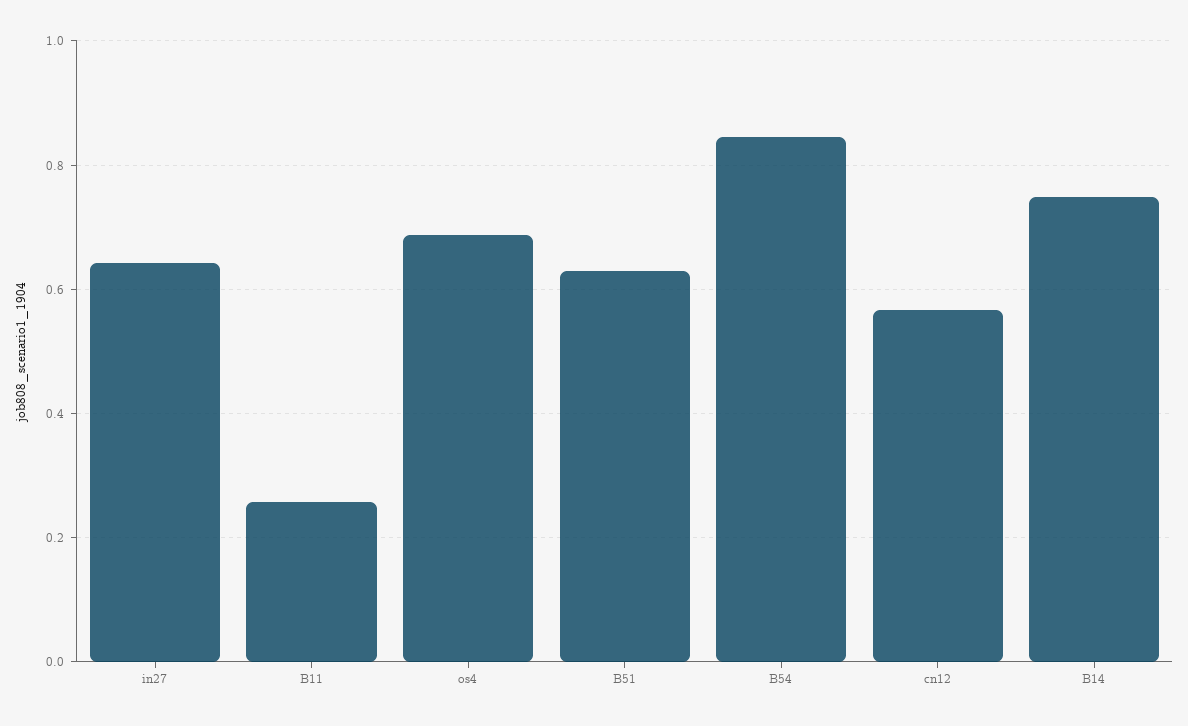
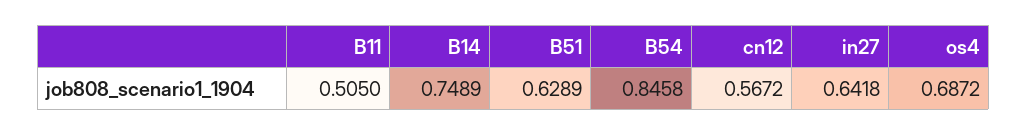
  {
    "in27": 0.6418,
-   "B11": 0.26,
+   "B11": 0.505,
    "os4": 0.6872,
    "B51": 0.6289,
    "B54": 0.8458,
    "cn12": 0.5672,
    "B14": 0.7489
  }

